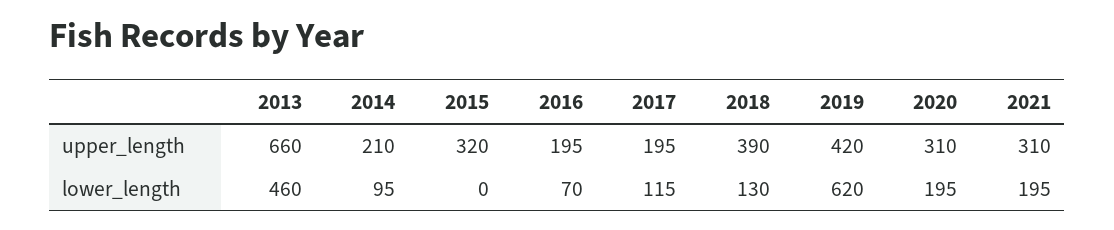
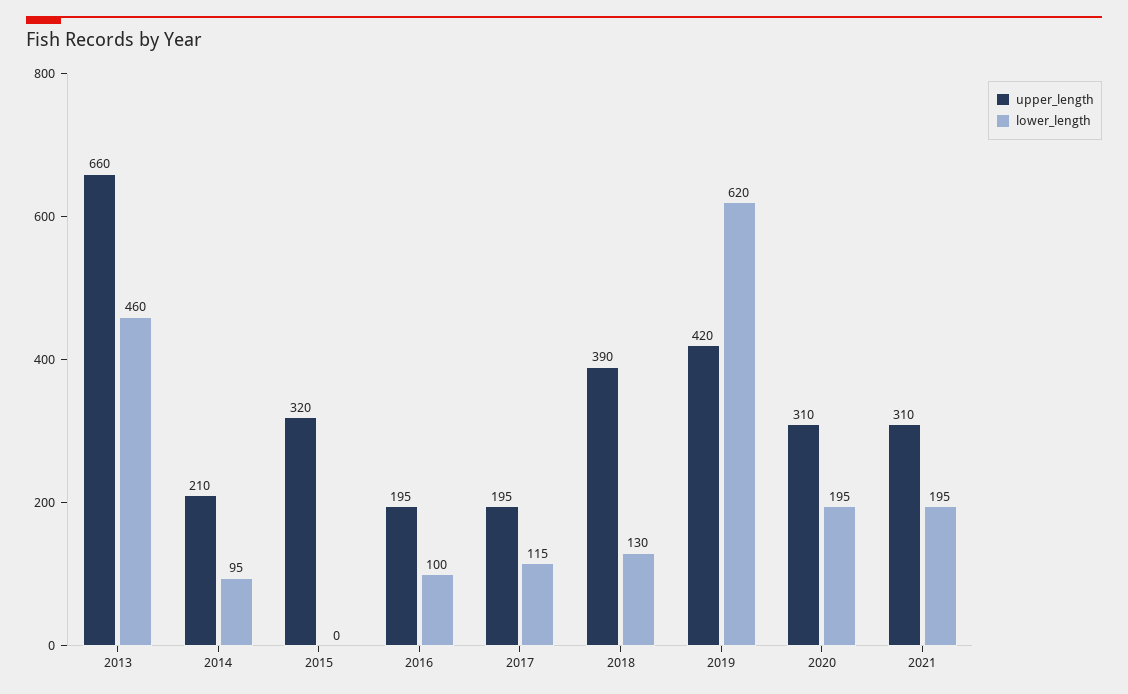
  {
    "upper_length": {
      "2013": 660,
      "2014": 210,
      "2015": 320,
      "2016": 195,
      "2017": 195,
      "2018": 390,
      "2019": 420,
      "2020": 310,
      "2021": 310
    },
    "lower_length": {
      "2013": 460,
      "2014": 95,
      "2015": 0,
-     "2016": 70,
+     "2016": 100,
      "2017": 115,
      "2018": 130,
      "2019": 620,
      "2020": 195,
      "2021": 195
    }
  }

